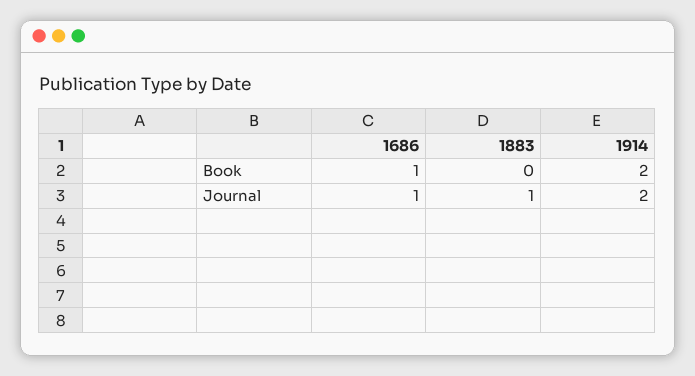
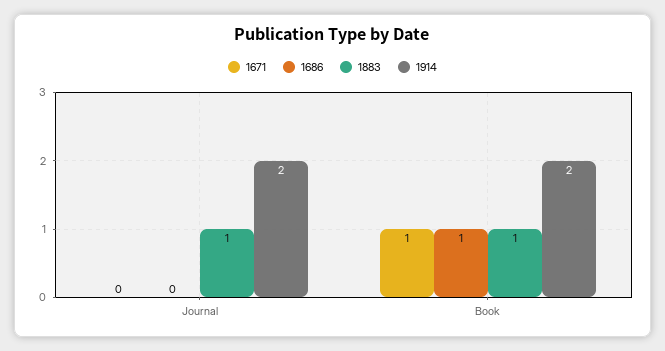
  {
    "1686": {
      "Book": 1,
-     "Journal": 1
+     "Journal": 0
    },
    "1883": {
-     "Book": 0,
+     "Book": 1,
      "Journal": 1
    },
    "1914": {
      "Book": 2,
      "Journal": 2
-   }
+   },
+   "1671": {
+     "Journal": 0,
+     "Book": 1
+   }
  }

